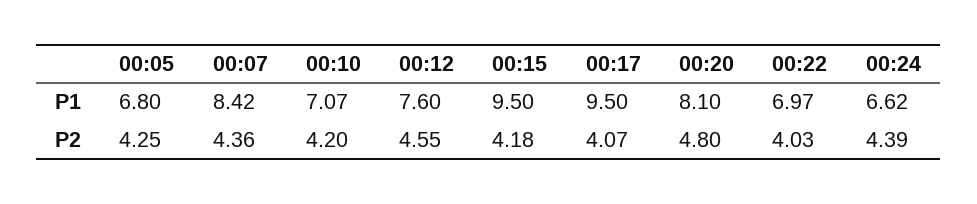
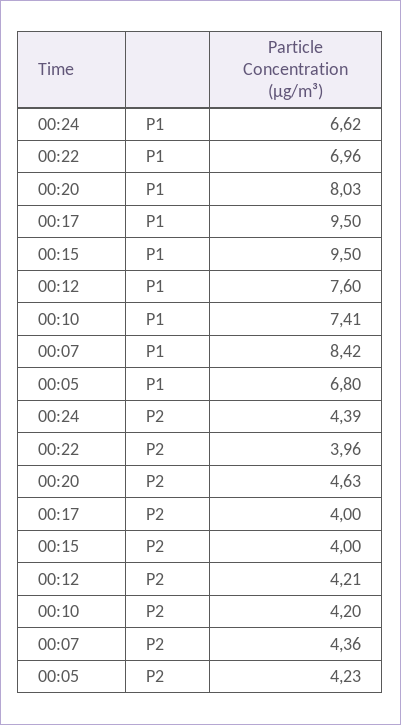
  {
    "00:05": {
      "P1": 6.8,
-     "P2": 4.25
+     "P2": 4.23
    },
    "00:07": {
      "P1": 8.42,
      "P2": 4.36
    },
    "00:10": {
-     "P1": 7.07,
+     "P1": 7.41,
      "P2": 4.2
    },
    "00:12": {
      "P1": 7.6,
-     "P2": 4.55
+     "P2": 4.21
    },
    "00:15": {
      "P1": 9.5,
-     "P2": 4.18
+     "P2": 4
    },
    "00:17": {
      "P1": 9.5,
-     "P2": 4.07
+     "P2": 4
    },
    "00:20": {
-     "P1": 8.1,
+     "P1": 8.03,
-     "P2": 4.8
+     "P2": 4.63
    },
    "00:22": {
-     "P1": 6.97,
+     "P1": 6.96,
-     "P2": 4.03
+     "P2": 3.96
    },
    "00:24": {
      "P1": 6.62,
      "P2": 4.39
    }
  }

